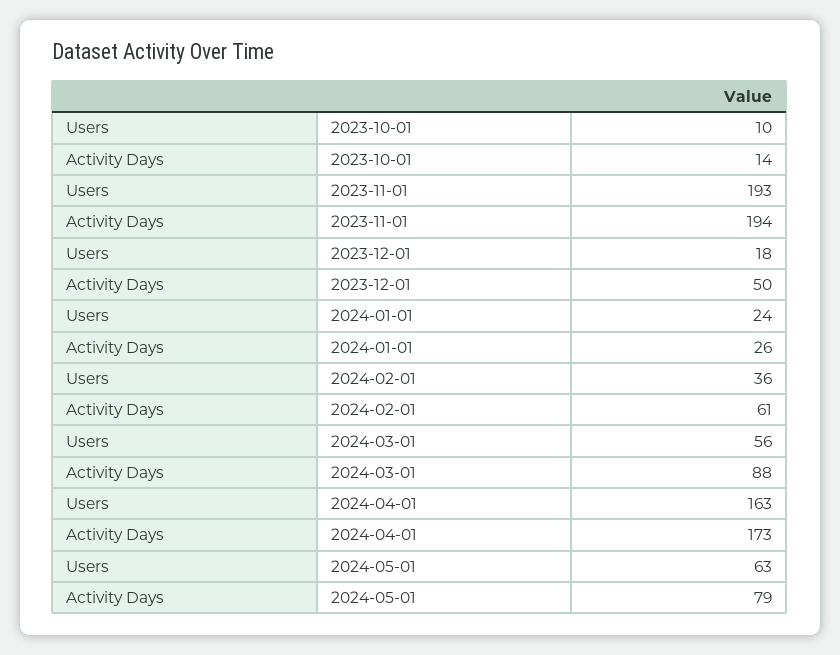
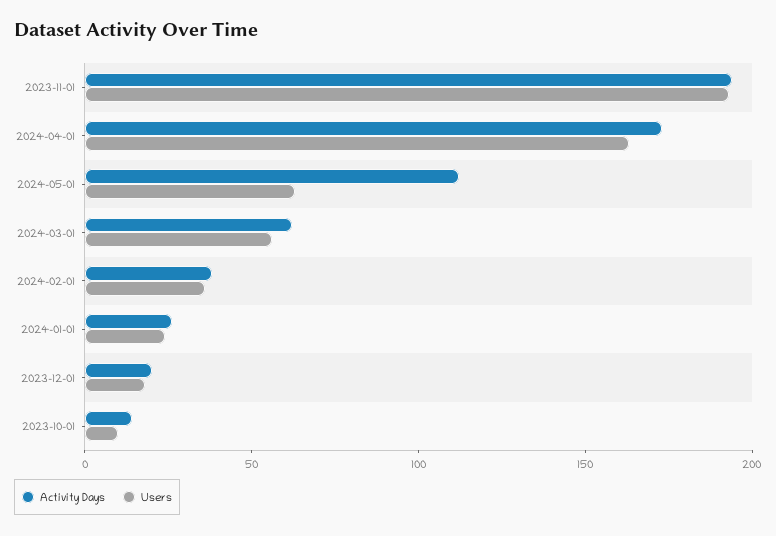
  {
    "Users": {
      "2023-10-01": 10,
      "2023-11-01": 193,
      "2023-12-01": 18,
      "2024-01-01": 24,
      "2024-02-01": 36,
      "2024-03-01": 56,
      "2024-04-01": 163,
      "2024-05-01": 63
    },
    "Activity Days": {
      "2023-10-01": 14,
      "2023-11-01": 194,
-     "2023-12-01": 50,
+     "2023-12-01": 20,
      "2024-01-01": 26,
-     "2024-02-01": 61,
+     "2024-02-01": 40,
-     "2024-03-01": 88,
+     "2024-03-01": 60,
      "2024-04-01": 173,
-     "2024-05-01": 79
+     "2024-05-01": 110
    }
  }

